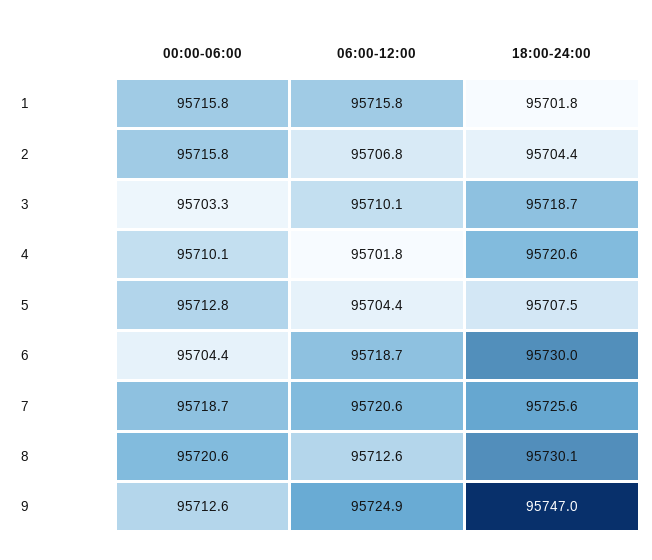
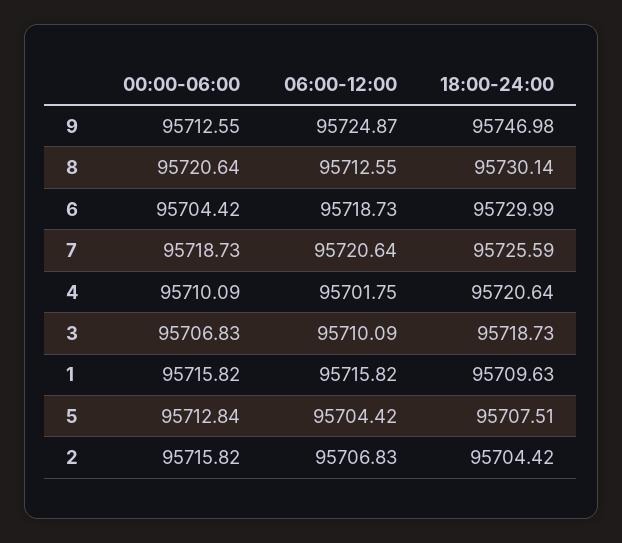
  {
    "00:00-06:00": {
      "1": 95715.82,
      "2": 95715.82,
-     "3": 95703.3,
+     "3": 95706.83,
      "4": 95710.09,
      "5": 95712.84,
      "6": 95704.42,
      "7": 95718.73,
      "8": 95720.64,
      "9": 95712.55
    },
    "06:00-12:00": {
      "1": 95715.82,
      "2": 95706.83,
      "3": 95710.09,
      "4": 95701.75,
      "5": 95704.42,
      "6": 95718.73,
      "7": 95720.64,
      "8": 95712.55,
      "9": 95724.87
    },
    "18:00-24:00": {
-     "1": 95701.8,
+     "1": 95709.63,
      "2": 95704.42,
      "3": 95718.73,
      "4": 95720.64,
      "5": 95707.51,
      "6": 95729.99,
      "7": 95725.59,
      "8": 95730.14,
      "9": 95746.98
    }
  }

